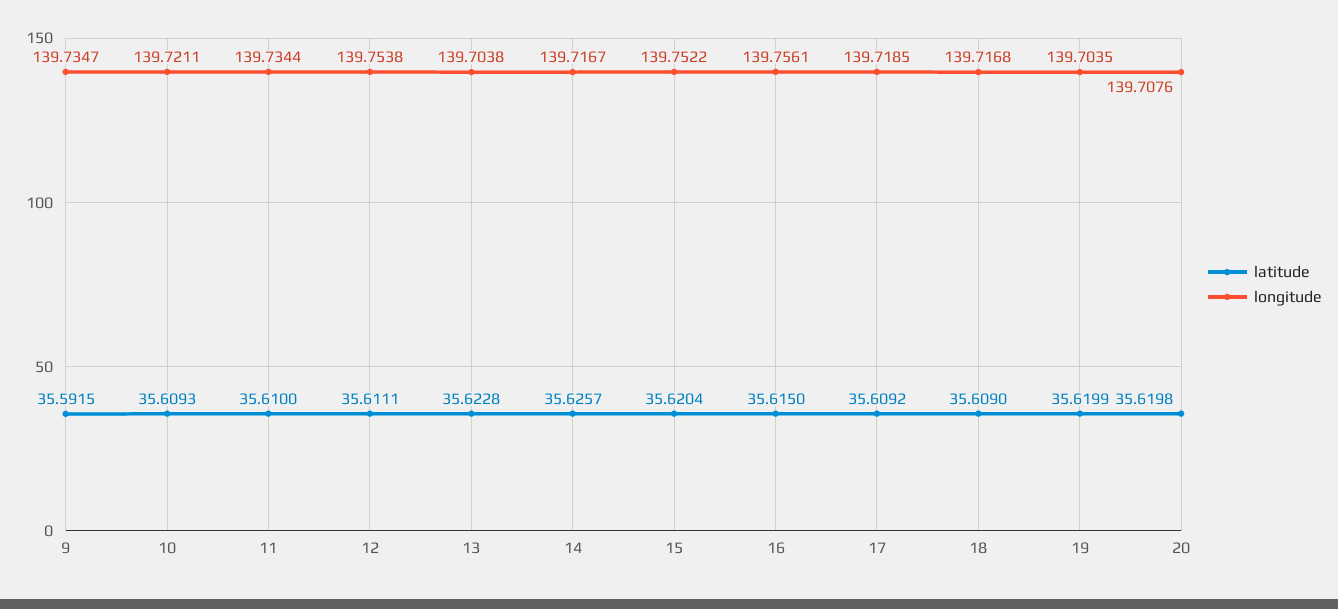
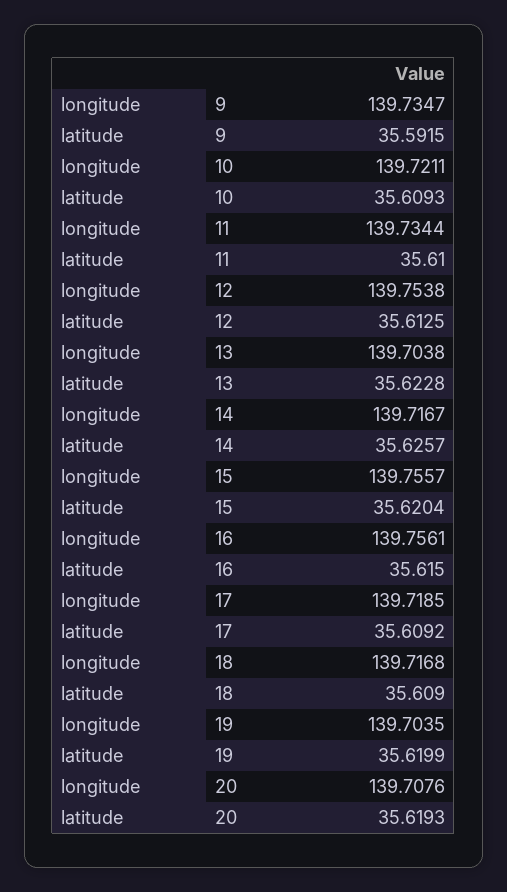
  {
    "latitude": {
      "9": 35.5915,
      "10": 35.6093,
      "11": 35.61,
-     "12": 35.6111,
+     "12": 35.6125,
      "13": 35.6228,
      "14": 35.6257,
      "15": 35.6204,
      "16": 35.615,
      "17": 35.6092,
      "18": 35.609,
      "19": 35.6199,
-     "20": 35.6198
+     "20": 35.6193
    },
    "longitude": {
      "9": 139.7347,
      "10": 139.7211,
      "11": 139.7344,
      "12": 139.7538,
      "13": 139.7038,
      "14": 139.7167,
-     "15": 139.7522,
+     "15": 139.7557,
      "16": 139.7561,
      "17": 139.7185,
      "18": 139.7168,
      "19": 139.7035,
      "20": 139.7076
    }
  }

